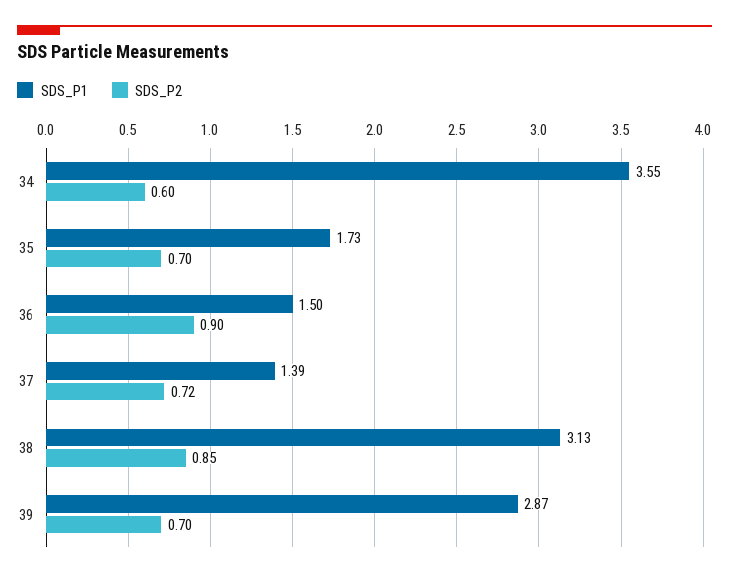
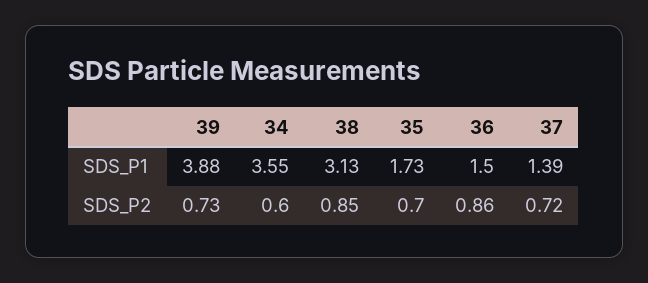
  {
    "SDS_P1": {
      "34": 3.55,
      "35": 1.73,
      "36": 1.5,
      "37": 1.39,
      "38": 3.13,
-     "39": 2.87
+     "39": 3.88
    },
    "SDS_P2": {
      "34": 0.6,
      "35": 0.7,
-     "36": 0.9,
+     "36": 0.86,
      "37": 0.72,
      "38": 0.85,
-     "39": 0.7
+     "39": 0.73
    }
  }

